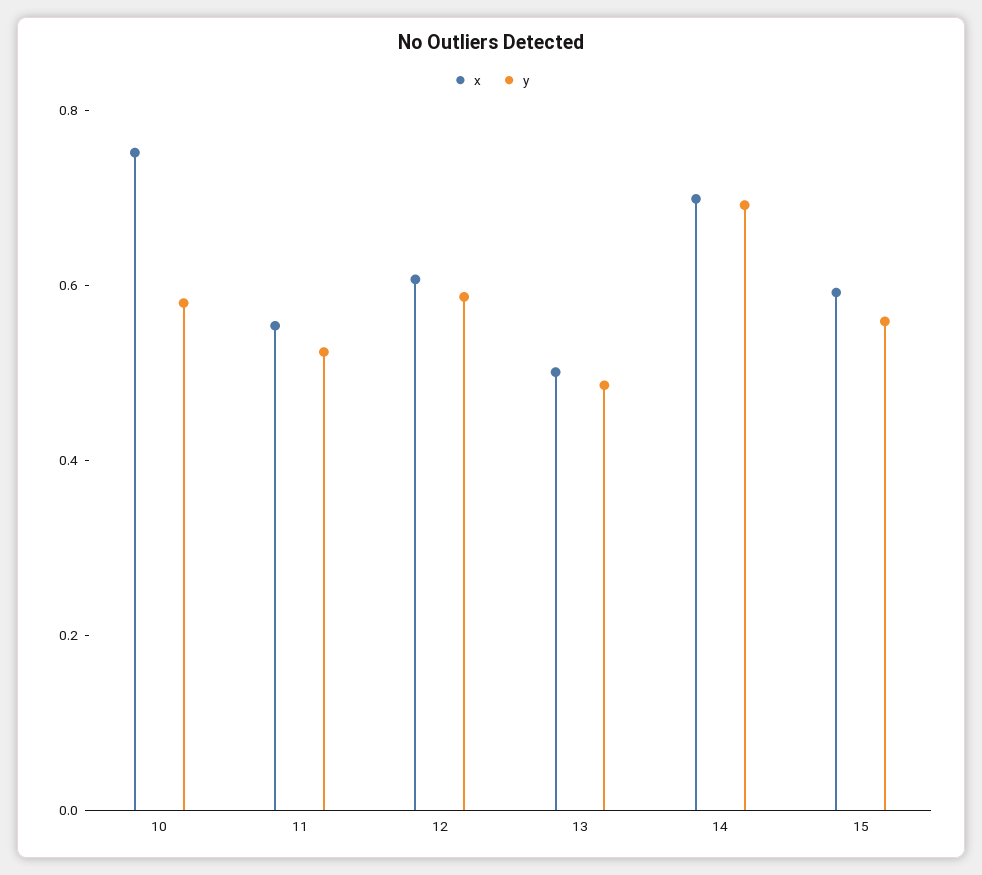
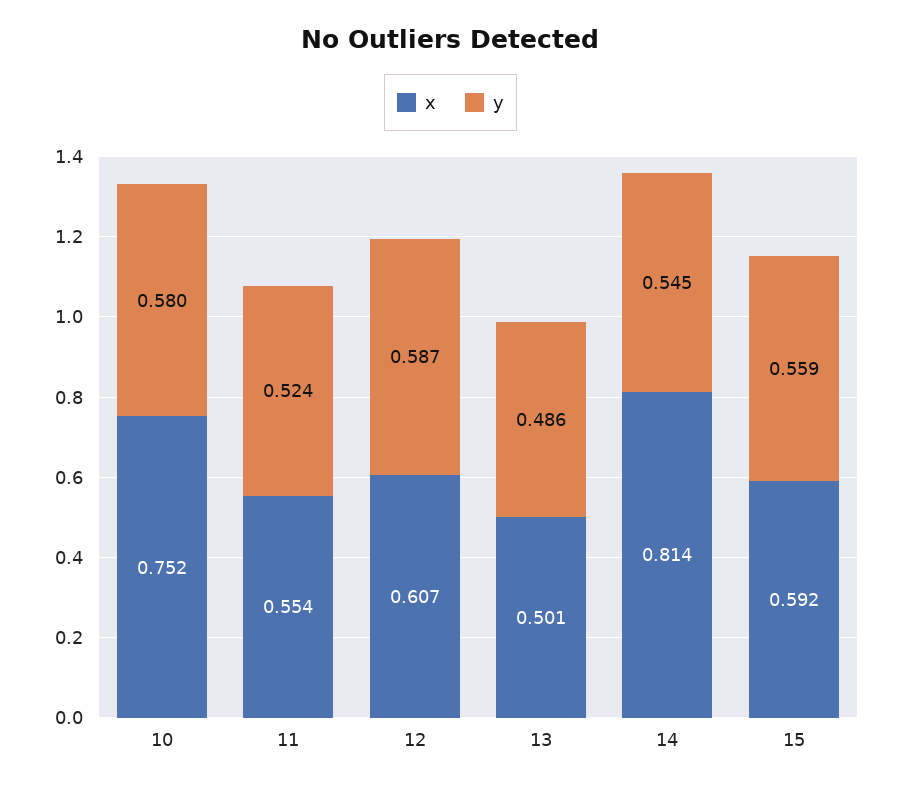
  {
    "x": {
      "10": 0.752,
      "11": 0.554,
      "12": 0.607,
      "13": 0.501,
-     "14": 0.7,
+     "14": 0.814,
      "15": 0.592
    },
    "y": {
      "10": 0.58,
      "11": 0.524,
      "12": 0.587,
      "13": 0.486,
-     "14": 0.7,
+     "14": 0.545,
      "15": 0.559
    }
  }

